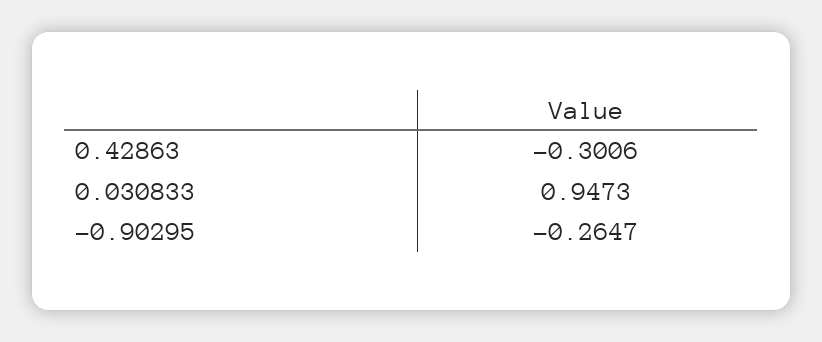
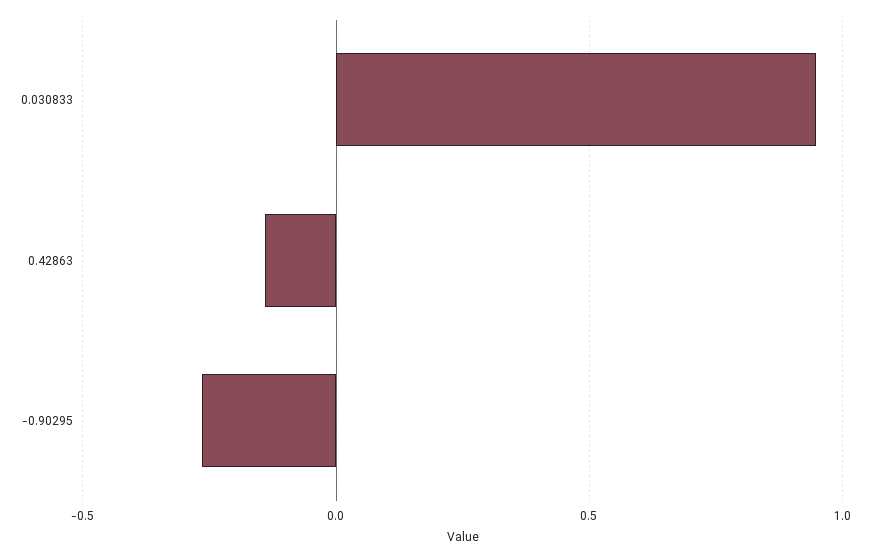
  {
-   "0.42863": -0.3006,
+   "0.42863": -0.15,
    "0.030833": 0.9473,
    "-0.90295": -0.2647
  }

